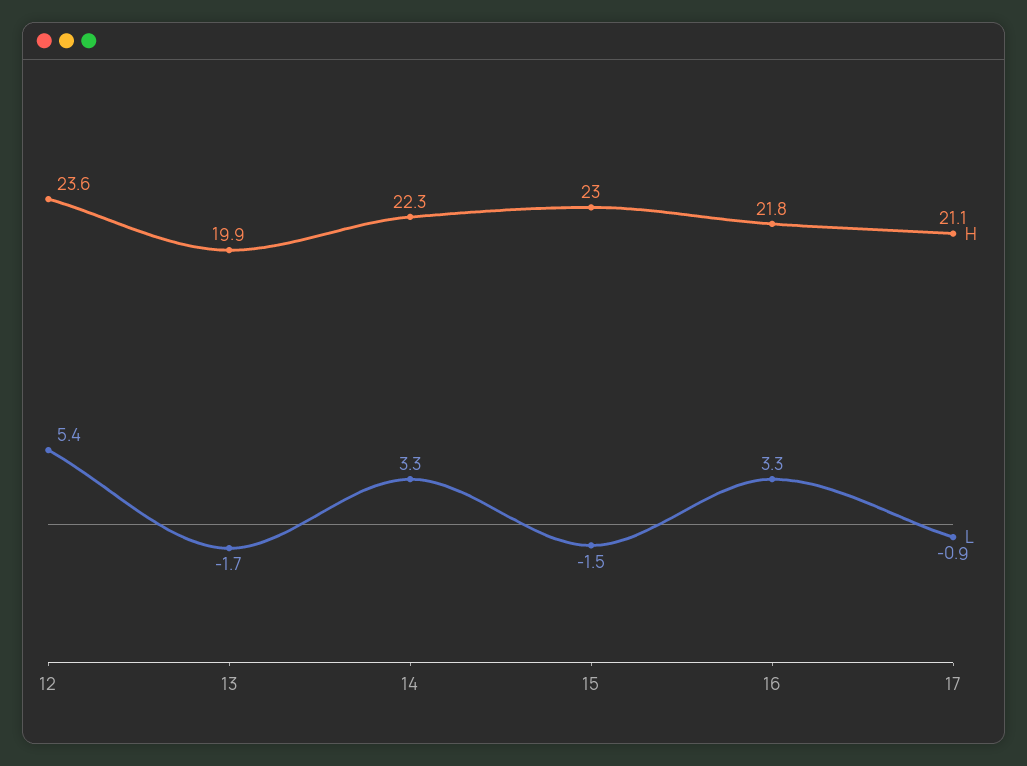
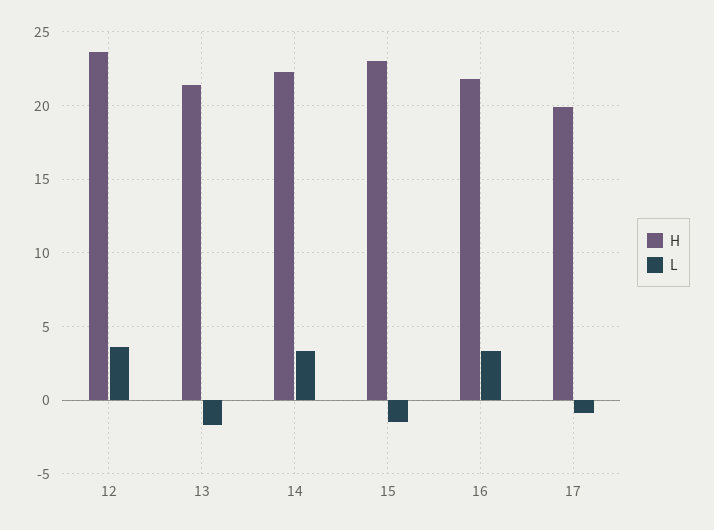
  {
    "H": {
      "12": 23.6,
-     "13": 19.9,
+     "13": 21.5,
      "14": 22.3,
      "15": 23,
      "16": 21.8,
-     "17": 21.1
+     "17": 20
    },
    "L": {
-     "12": 5.4,
+     "12": 3.5,
      "13": -1.7,
      "14": 3.3,
      "15": -1.5,
      "16": 3.3,
      "17": -0.9
    }
  }

